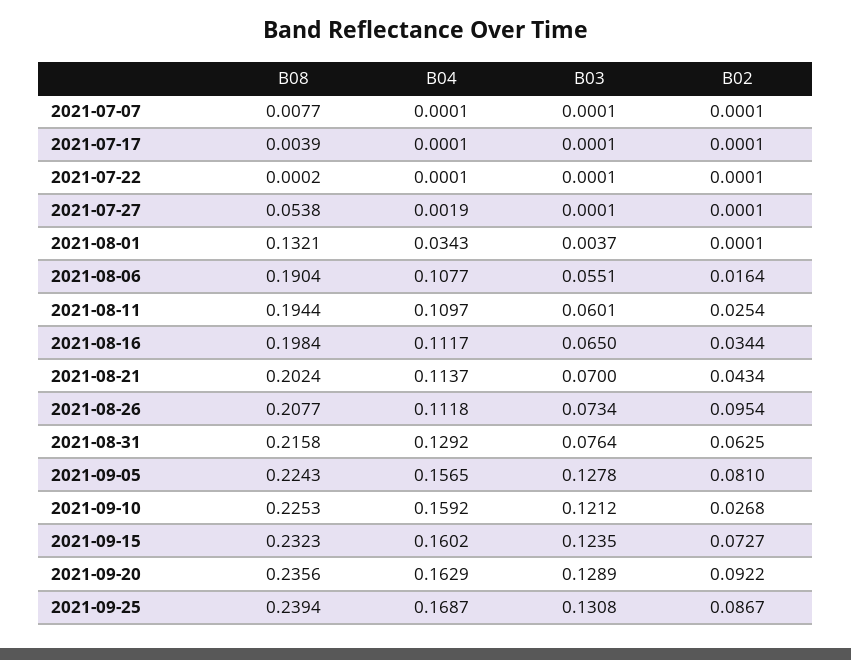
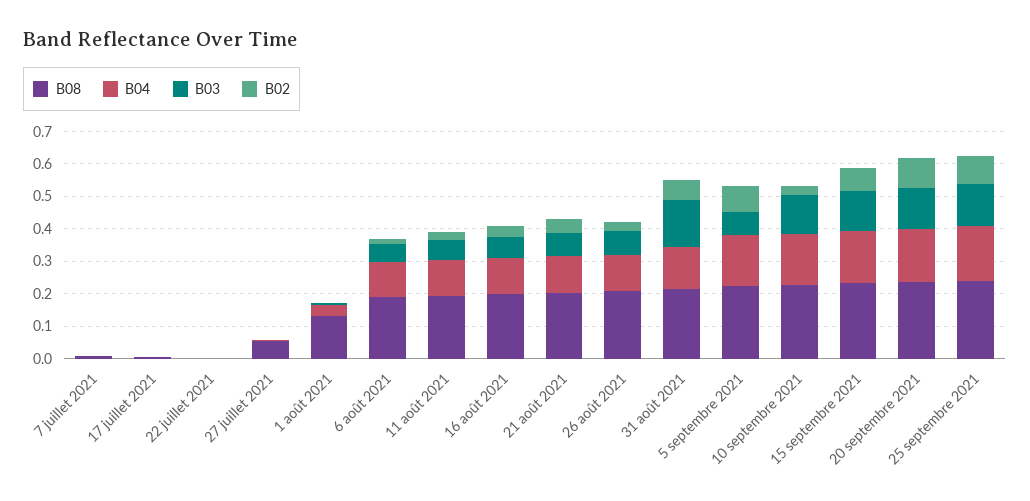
  {
    "B08": {
      "2021-07-07": 0.0077,
      "2021-07-17": 0.0039,
      "2021-07-22": 0.0002,
      "2021-07-27": 0.0538,
      "2021-08-01": 0.1321,
      "2021-08-06": 0.1904,
      "2021-08-11": 0.1944,
      "2021-08-16": 0.1984,
      "2021-08-21": 0.2024,
      "2021-08-26": 0.2077,
      "2021-08-31": 0.2158,
      "2021-09-05": 0.2243,
      "2021-09-10": 0.2253,
      "2021-09-15": 0.2323,
      "2021-09-20": 0.2356,
      "2021-09-25": 0.2394
    },
    "B04": {
      "2021-07-07": 0.0001,
      "2021-07-17": 0.0001,
      "2021-07-22": 0.0001,
      "2021-07-27": 0.0019,
      "2021-08-01": 0.0343,
      "2021-08-06": 0.1077,
      "2021-08-11": 0.1097,
      "2021-08-16": 0.1117,
      "2021-08-21": 0.1137,
      "2021-08-26": 0.1118,
      "2021-08-31": 0.1292,
      "2021-09-05": 0.1565,
      "2021-09-10": 0.1592,
      "2021-09-15": 0.1602,
      "2021-09-20": 0.1629,
      "2021-09-25": 0.1687
    },
    "B03": {
      "2021-07-07": 0.0001,
      "2021-07-17": 0.0001,
      "2021-07-22": 0.0001,
      "2021-07-27": 0.0001,
      "2021-08-01": 0.0037,
      "2021-08-06": 0.0551,
      "2021-08-11": 0.0601,
      "2021-08-16": 0.065,
      "2021-08-21": 0.07,
      "2021-08-26": 0.0734,
-     "2021-08-31": 0.0764,
+     "2021-08-31": 0.15,
-     "2021-09-05": 0.1278,
+     "2021-09-05": 0.075,
      "2021-09-10": 0.1212,
      "2021-09-15": 0.1235,
      "2021-09-20": 0.1289,
      "2021-09-25": 0.1308
    },
    "B02": {
      "2021-07-07": 0.0001,
      "2021-07-17": 0.0001,
      "2021-07-22": 0.0001,
      "2021-07-27": 0.0001,
      "2021-08-01": 0.0001,
      "2021-08-06": 0.0164,
      "2021-08-11": 0.0254,
      "2021-08-16": 0.0344,
      "2021-08-21": 0.0434,
-     "2021-08-26": 0.0954,
+     "2021-08-26": 0.025,
      "2021-08-31": 0.0625,
      "2021-09-05": 0.081,
      "2021-09-10": 0.0268,
      "2021-09-15": 0.0727,
      "2021-09-20": 0.0922,
      "2021-09-25": 0.0867
    }
  }

